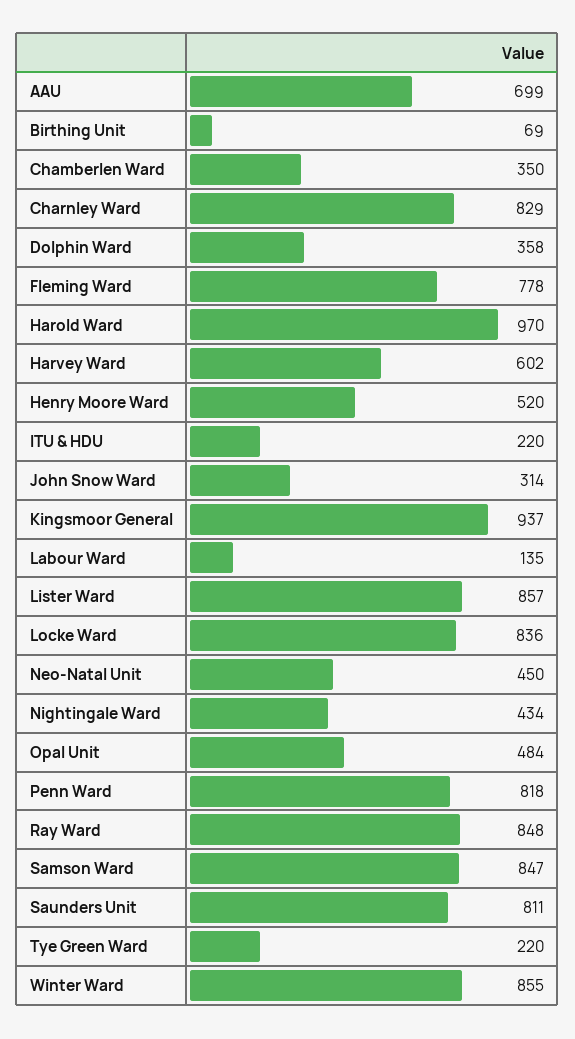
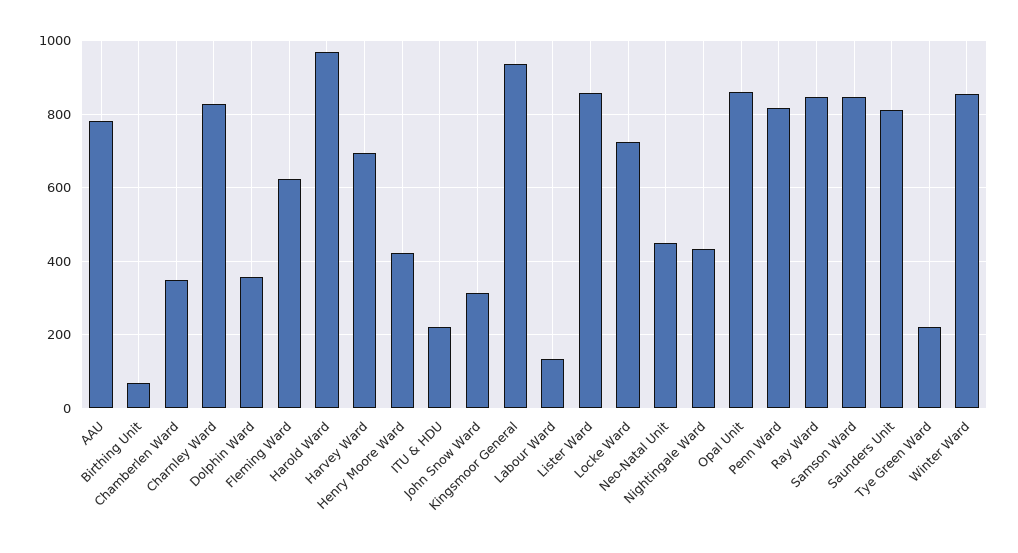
  {
-   "AAU": 699,
+   "AAU": 780,
    "Birthing Unit": 69,
    "Chamberlen Ward": 350,
    "Charnley Ward": 829,
    "Dolphin Ward": 358,
-   "Fleming Ward": 778,
+   "Fleming Ward": 620,
    "Harold Ward": 970,
-   "Harvey Ward": 602,
+   "Harvey Ward": 700,
-   "Henry Moore Ward": 520,
+   "Henry Moore Ward": 420,
    "ITU & HDU": 220,
    "John Snow Ward": 314,
    "Kingsmoor General": 937,
    "Labour Ward": 135,
    "Lister Ward": 857,
-   "Locke Ward": 836,
+   "Locke Ward": 720,
    "Neo-Natal Unit": 450,
    "Nightingale Ward": 434,
-   "Opal Unit": 484,
+   "Opal Unit": 860,
    "Penn Ward": 818,
    "Ray Ward": 848,
    "Samson Ward": 847,
    "Saunders Unit": 811,
    "Tye Green Ward": 220,
    "Winter Ward": 855
  }

